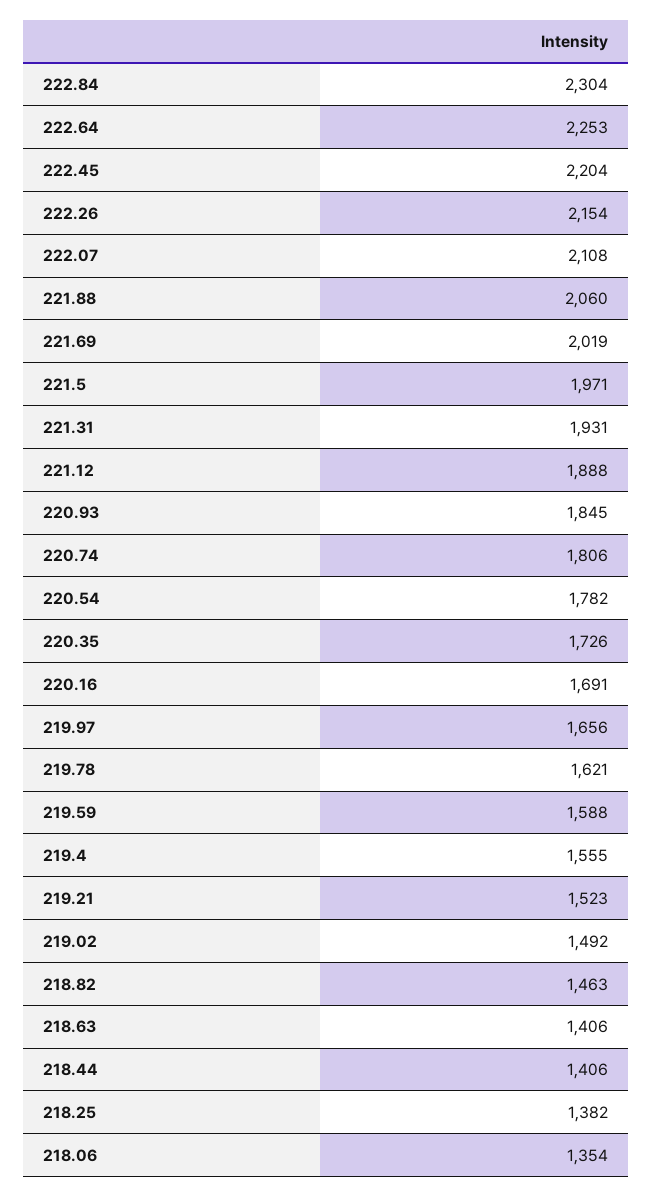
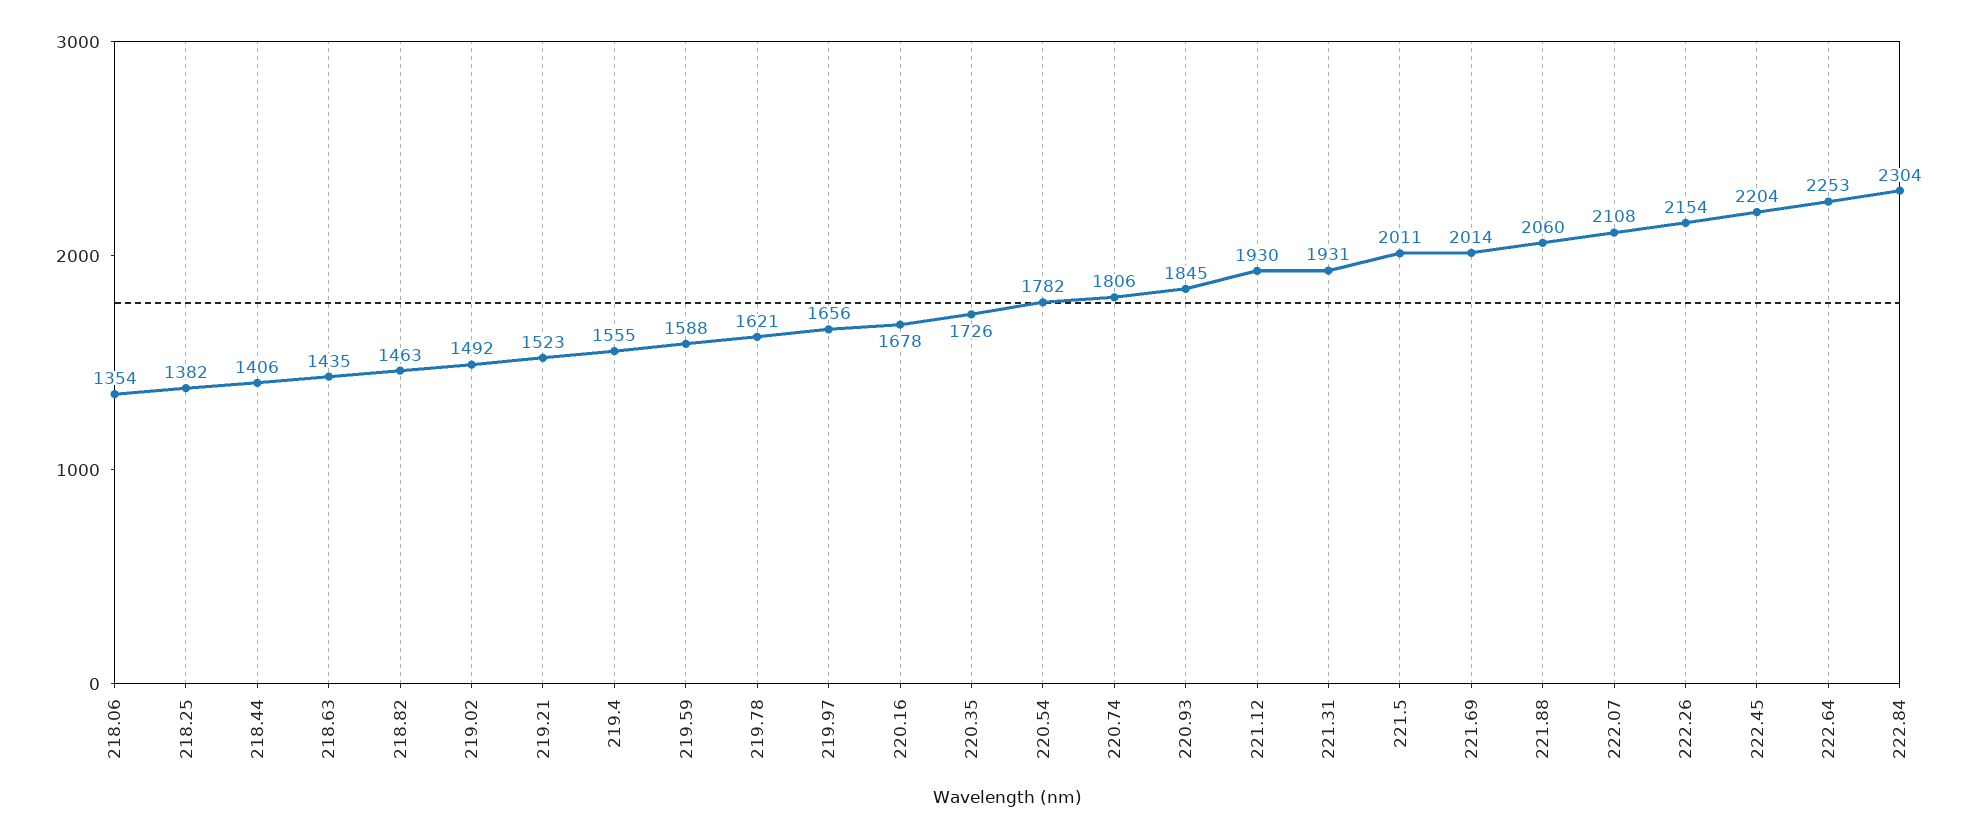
  {
    "222.84": 2304,
    "222.64": 2253,
    "222.45": 2204,
    "222.26": 2154,
    "222.07": 2108,
    "221.88": 2060,
-   "221.69": 2019,
+   "221.69": 2014,
-   "221.5": 1971,
+   "221.5": 2011,
    "221.31": 1931,
-   "221.12": 1888,
+   "221.12": 1930,
    "220.93": 1845,
    "220.74": 1806,
    "220.54": 1782,
    "220.35": 1726,
-   "220.16": 1691,
+   "220.16": 1678,
    "219.97": 1656,
    "219.78": 1621,
    "219.59": 1588,
    "219.4": 1555,
    "219.21": 1523,
    "219.02": 1492,
    "218.82": 1463,
-   "218.63": 1406,
+   "218.63": 1435,
    "218.44": 1406,
    "218.25": 1382,
    "218.06": 1354
  }

